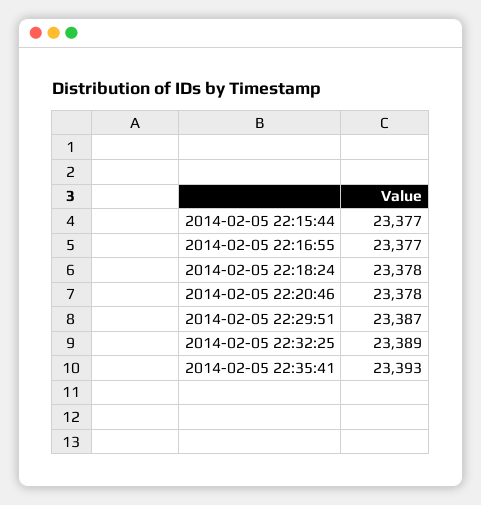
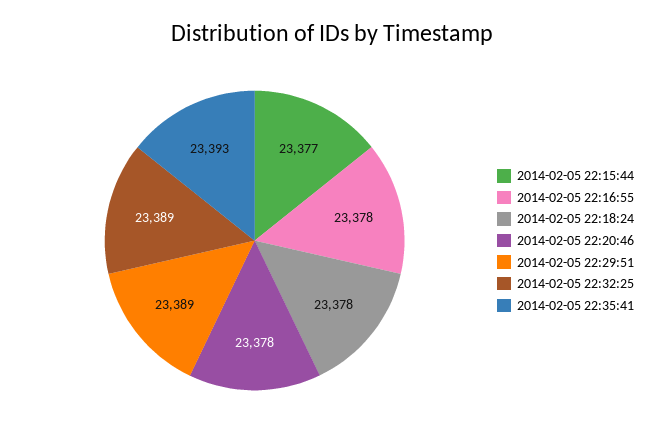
  {
    "2014-02-05 22:15:44": 23377,
-   "2014-02-05 22:16:55": 23377,
+   "2014-02-05 22:16:55": 23378,
    "2014-02-05 22:18:24": 23378,
    "2014-02-05 22:20:46": 23378,
-   "2014-02-05 22:29:51": 23387,
+   "2014-02-05 22:29:51": 23389,
    "2014-02-05 22:32:25": 23389,
    "2014-02-05 22:35:41": 23393
  }

